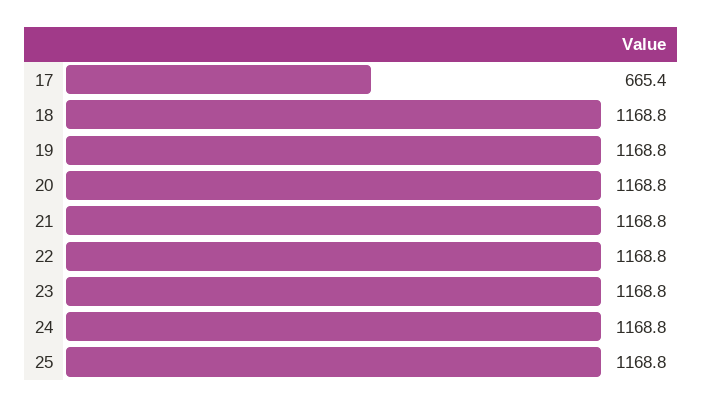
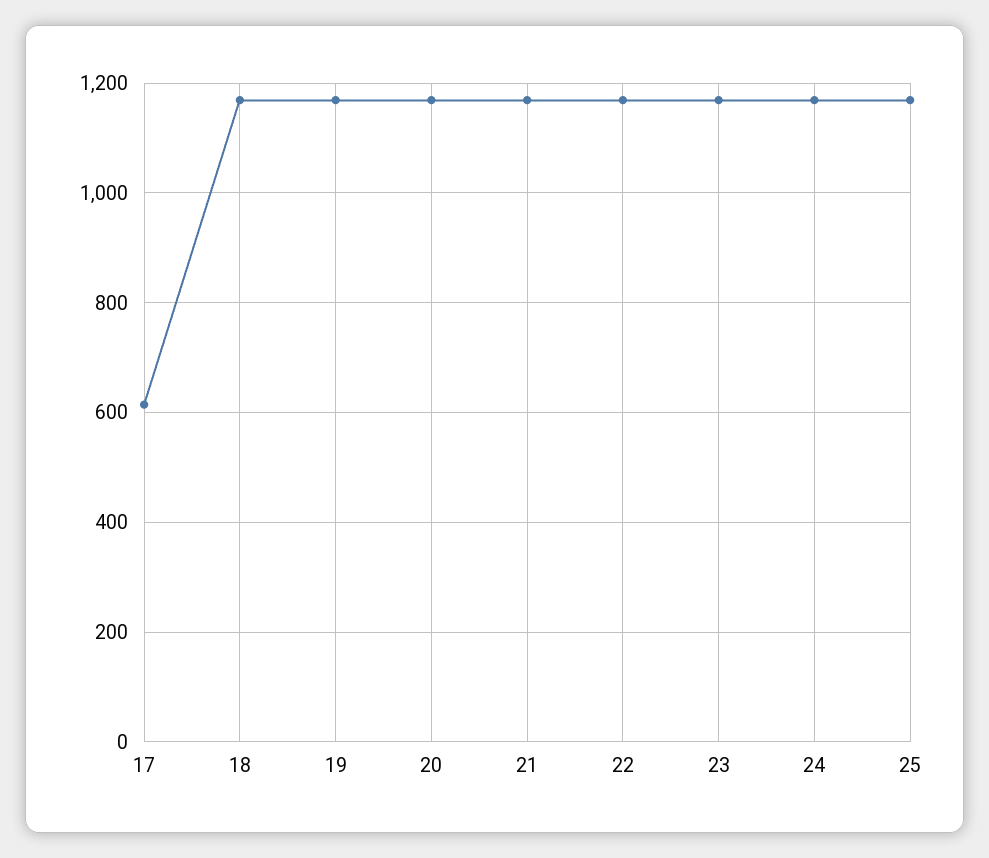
  {
-   "17": 665.4,
+   "17": 620,
    "18": 1168.8,
    "19": 1168.8,
    "20": 1168.8,
    "21": 1168.8,
    "22": 1168.8,
    "23": 1168.8,
    "24": 1168.8,
    "25": 1168.8
  }

